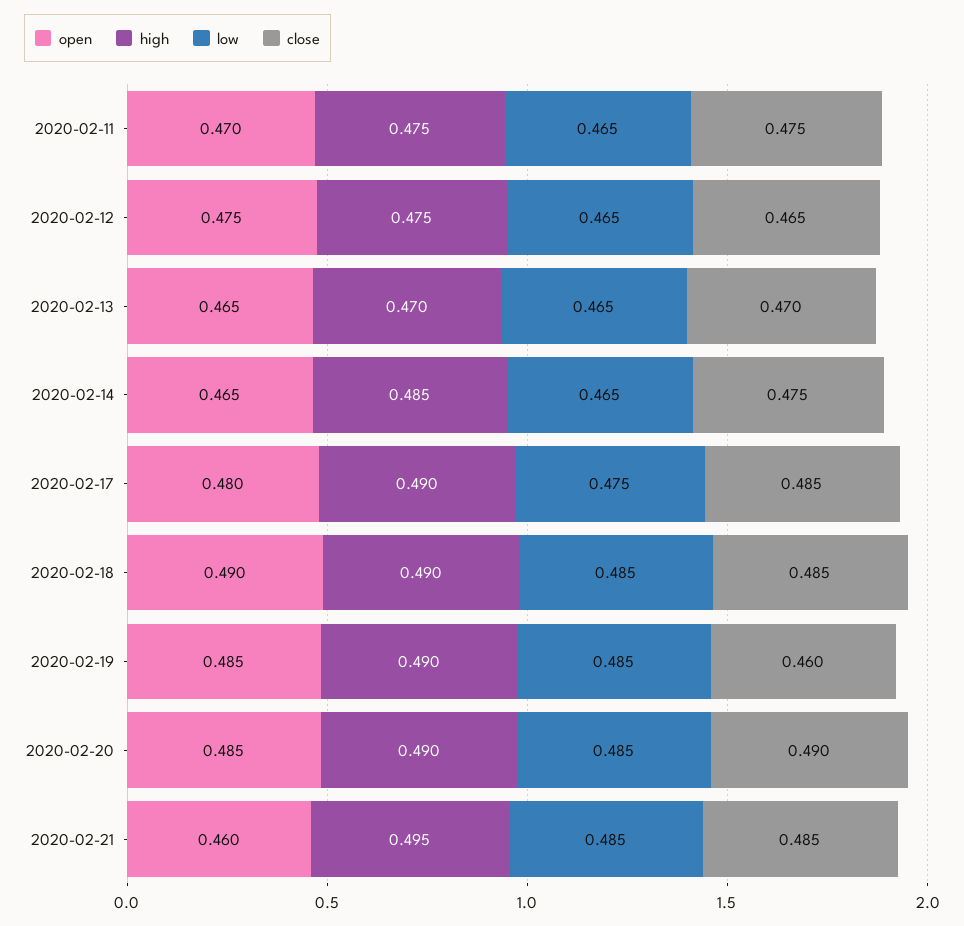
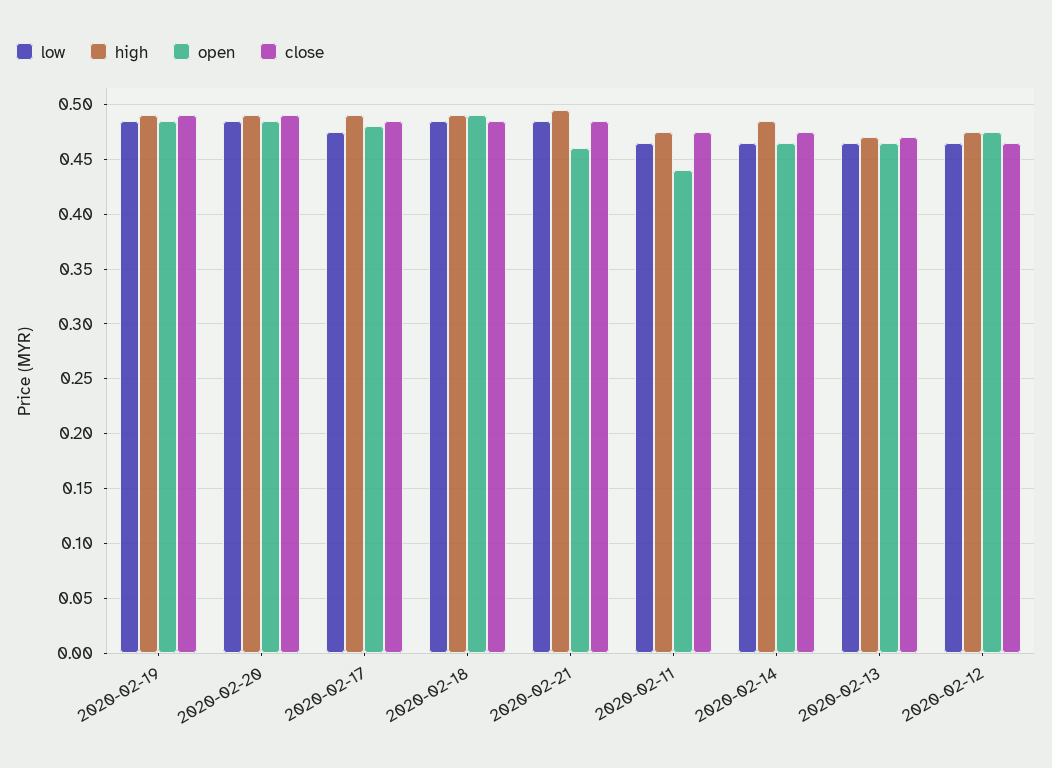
  {
    "open": {
-     "2020-02-11": 0.47,
+     "2020-02-11": 0.44,
      "2020-02-12": 0.475,
      "2020-02-13": 0.465,
      "2020-02-14": 0.465,
      "2020-02-17": 0.48,
      "2020-02-18": 0.49,
      "2020-02-19": 0.485,
      "2020-02-20": 0.485,
      "2020-02-21": 0.46
    },
    "high": {
      "2020-02-11": 0.475,
      "2020-02-12": 0.475,
      "2020-02-13": 0.47,
      "2020-02-14": 0.485,
      "2020-02-17": 0.49,
      "2020-02-18": 0.49,
      "2020-02-19": 0.49,
      "2020-02-20": 0.49,
      "2020-02-21": 0.495
    },
    "low": {
      "2020-02-11": 0.465,
      "2020-02-12": 0.465,
      "2020-02-13": 0.465,
      "2020-02-14": 0.465,
      "2020-02-17": 0.475,
      "2020-02-18": 0.485,
      "2020-02-19": 0.485,
      "2020-02-20": 0.485,
      "2020-02-21": 0.485
    },
    "close": {
      "2020-02-11": 0.475,
      "2020-02-12": 0.465,
      "2020-02-13": 0.47,
      "2020-02-14": 0.475,
      "2020-02-17": 0.485,
      "2020-02-18": 0.485,
-     "2020-02-19": 0.46,
+     "2020-02-19": 0.49,
      "2020-02-20": 0.49,
      "2020-02-21": 0.485
    }
  }

